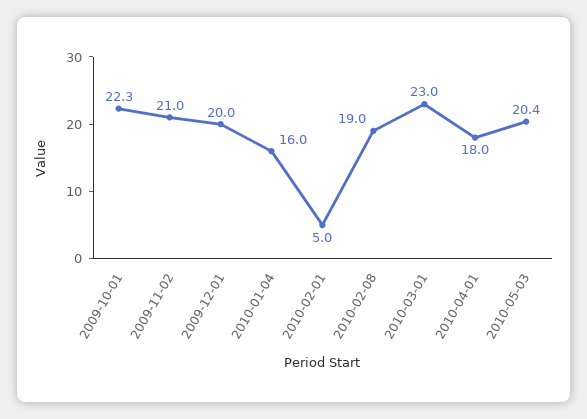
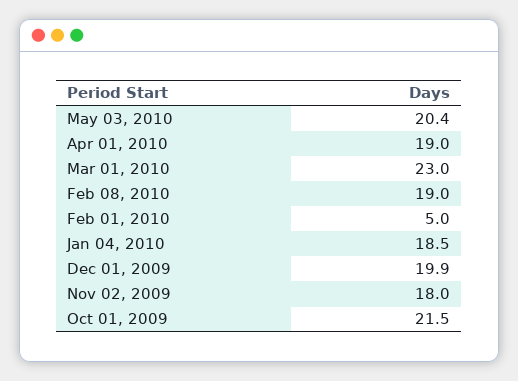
  {
-   "2009-10-01": 22.3,
+   "2009-10-01": 21.5,
-   "2009-11-02": 21,
+   "2009-11-02": 18,
-   "2009-12-01": 20,
+   "2009-12-01": 19.9,
-   "2010-01-04": 16,
+   "2010-01-04": 18.5,
    "2010-02-01": 5,
    "2010-02-08": 19,
    "2010-03-01": 23,
-   "2010-04-01": 18,
+   "2010-04-01": 19,
    "2010-05-03": 20.4
  }

